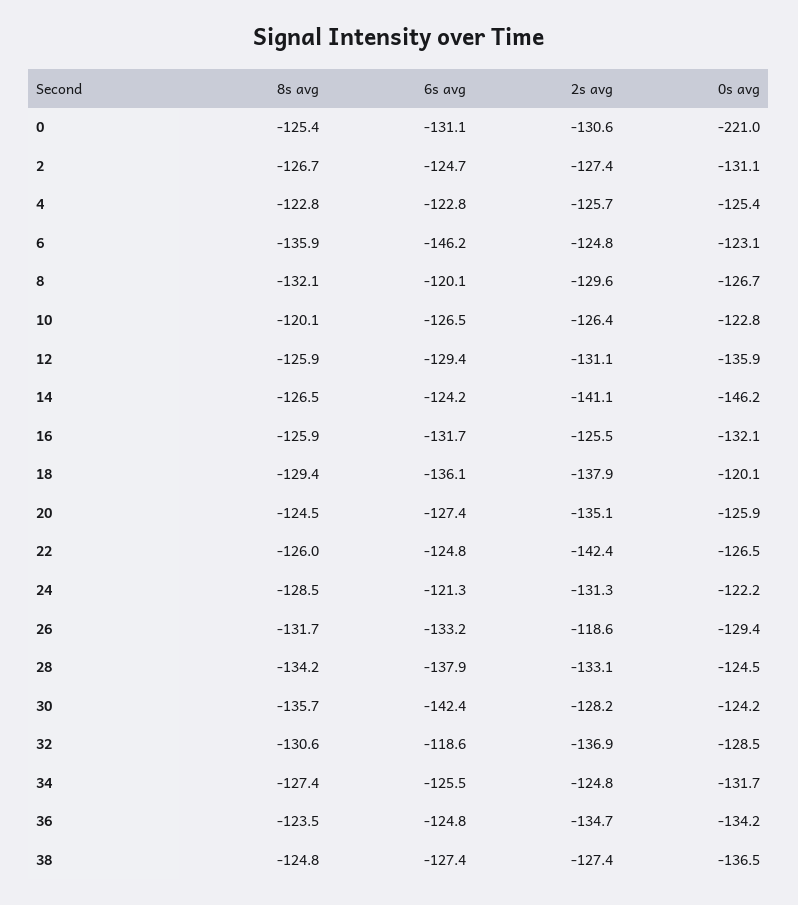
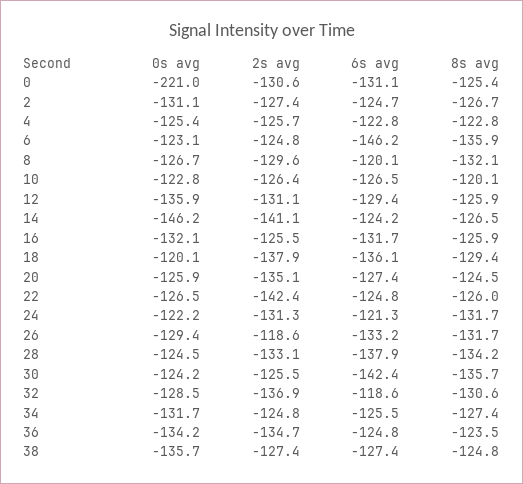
  {
    "8s avg": {
      "0": -125.4,
      "2": -126.7,
      "4": -122.8,
      "6": -135.9,
      "8": -132.1,
      "10": -120.1,
      "12": -125.9,
      "14": -126.5,
      "16": -125.9,
      "18": -129.4,
      "20": -124.5,
      "22": -126,
-     "24": -128.5,
+     "24": -131.7,
      "26": -131.7,
      "28": -134.2,
      "30": -135.7,
      "32": -130.6,
      "34": -127.4,
      "36": -123.5,
      "38": -124.8
    },
    "6s avg": {
      "0": -131.1,
      "2": -124.7,
      "4": -122.8,
      "6": -146.2,
      "8": -120.1,
      "10": -126.5,
      "12": -129.4,
      "14": -124.2,
      "16": -131.7,
      "18": -136.1,
      "20": -127.4,
      "22": -124.8,
      "24": -121.3,
      "26": -133.2,
      "28": -137.9,
      "30": -142.4,
      "32": -118.6,
      "34": -125.5,
      "36": -124.8,
      "38": -127.4
    },
    "2s avg": {
      "0": -130.6,
      "2": -127.4,
      "4": -125.7,
      "6": -124.8,
      "8": -129.6,
      "10": -126.4,
      "12": -131.1,
      "14": -141.1,
      "16": -125.5,
      "18": -137.9,
      "20": -135.1,
      "22": -142.4,
      "24": -131.3,
      "26": -118.6,
      "28": -133.1,
-     "30": -128.2,
+     "30": -125.5,
      "32": -136.9,
      "34": -124.8,
      "36": -134.7,
      "38": -127.4
    },
    "0s avg": {
      "0": -221,
      "2": -131.1,
      "4": -125.4,
      "6": -123.1,
      "8": -126.7,
      "10": -122.8,
      "12": -135.9,
      "14": -146.2,
      "16": -132.1,
      "18": -120.1,
      "20": -125.9,
      "22": -126.5,
      "24": -122.2,
      "26": -129.4,
      "28": -124.5,
      "30": -124.2,
      "32": -128.5,
      "34": -131.7,
      "36": -134.2,
-     "38": -136.5
+     "38": -135.7
    }
  }

